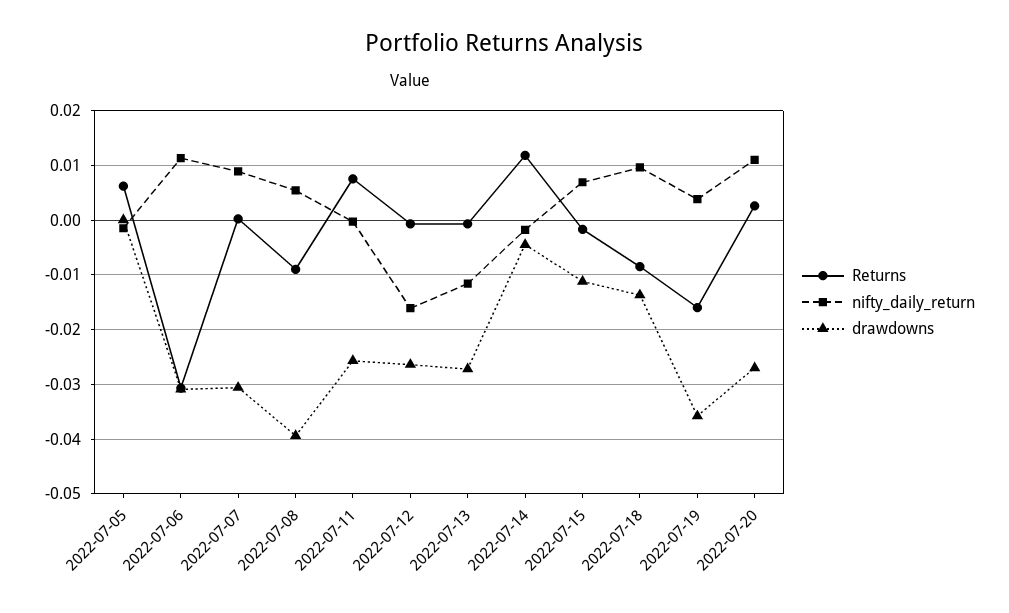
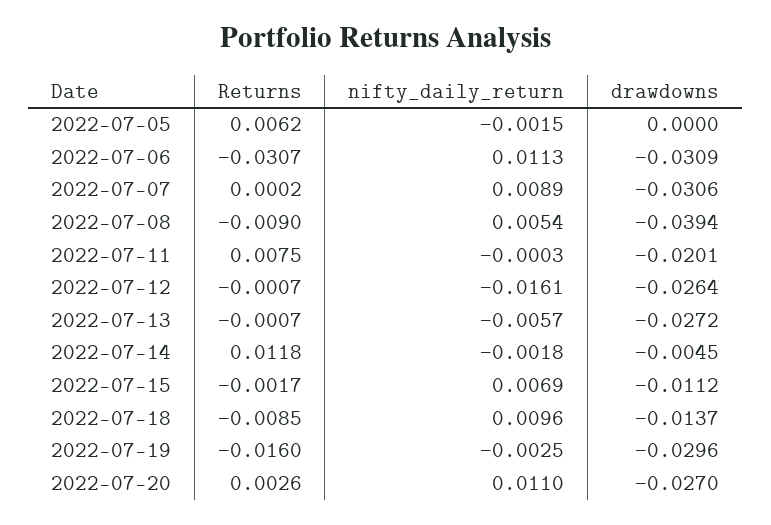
  {
    "Returns": {
      "2022-07-05": 0.0062,
      "2022-07-06": -0.0307,
      "2022-07-07": 0.0002,
      "2022-07-08": -0.009,
      "2022-07-11": 0.0075,
      "2022-07-12": -0.0007,
      "2022-07-13": -0.0007,
      "2022-07-14": 0.0118,
      "2022-07-15": -0.0017,
      "2022-07-18": -0.0085,
      "2022-07-19": -0.016,
      "2022-07-20": 0.0026
    },
    "nifty_daily_return": {
      "2022-07-05": -0.0015,
      "2022-07-06": 0.0113,
      "2022-07-07": 0.0089,
      "2022-07-08": 0.0054,
      "2022-07-11": -0.0003,
      "2022-07-12": -0.0161,
-     "2022-07-13": -0.012,
+     "2022-07-13": -0.0057,
      "2022-07-14": -0.0018,
      "2022-07-15": 0.0069,
      "2022-07-18": 0.0096,
-     "2022-07-19": 0.004,
+     "2022-07-19": -0.0025,
      "2022-07-20": 0.011
    },
    "drawdowns": {
      "2022-07-05": 0,
      "2022-07-06": -0.0309,
      "2022-07-07": -0.0306,
      "2022-07-08": -0.0394,
-     "2022-07-11": -0.026,
+     "2022-07-11": -0.0201,
      "2022-07-12": -0.0264,
      "2022-07-13": -0.0272,
      "2022-07-14": -0.0045,
      "2022-07-15": -0.0112,
      "2022-07-18": -0.0137,
-     "2022-07-19": -0.036,
+     "2022-07-19": -0.0296,
      "2022-07-20": -0.027
    }
  }

